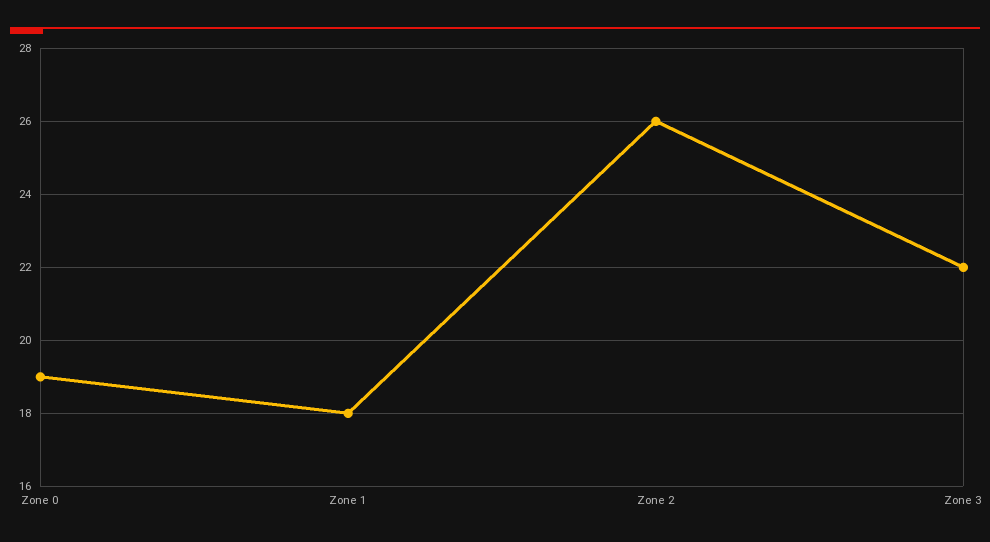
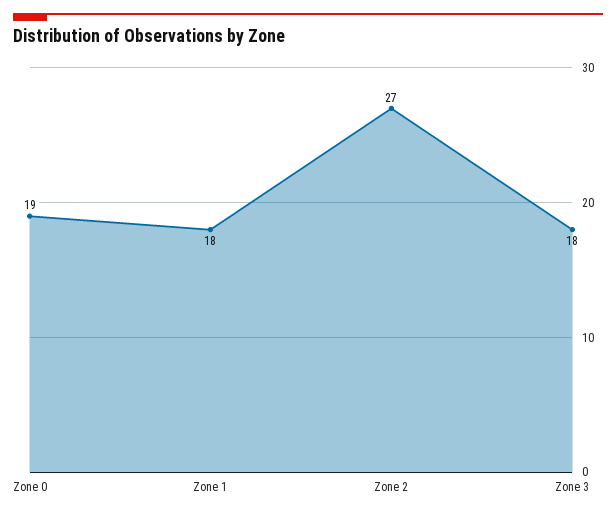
  {
    "Zone 0": 19,
    "Zone 1": 18,
-   "Zone 2": 26,
+   "Zone 2": 27,
-   "Zone 3": 22
+   "Zone 3": 18
  }

